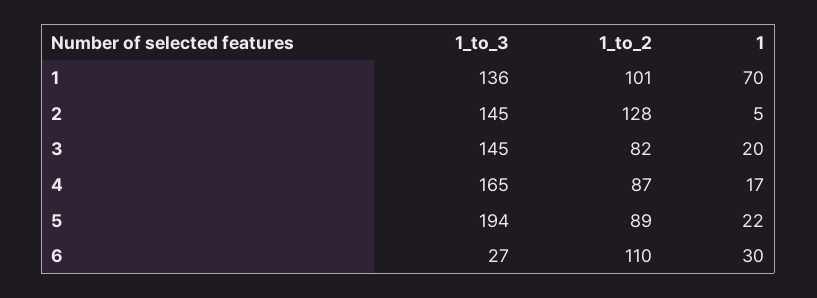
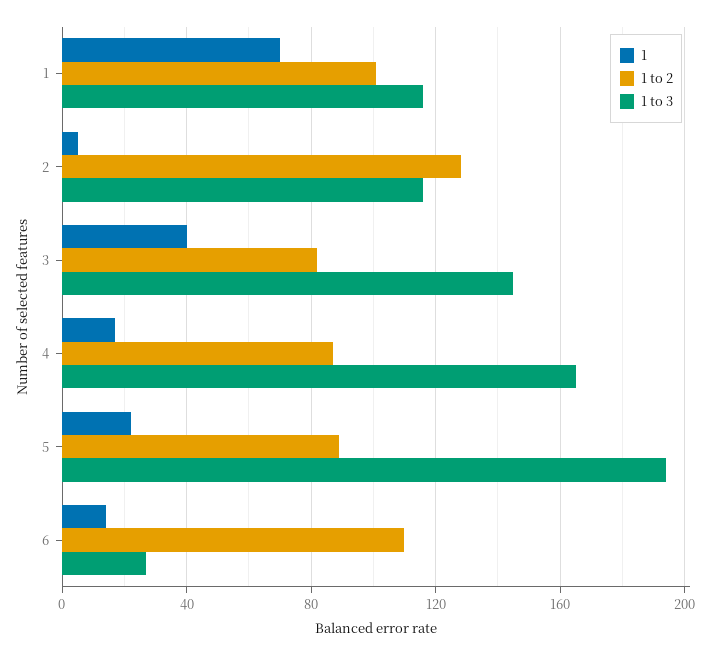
  {
    "1_to_3": {
-     "1": 136,
+     "1": 115,
-     "2": 145,
+     "2": 115,
      "3": 145,
      "4": 165,
      "5": 194,
      "6": 27
    },
    "1_to_2": {
      "1": 101,
      "2": 128,
      "3": 82,
      "4": 87,
      "5": 89,
      "6": 110
    },
    "1": {
      "1": 70,
      "2": 5,
-     "3": 20,
+     "3": 40,
      "4": 17,
      "5": 22,
-     "6": 30
+     "6": 15
    }
  }

